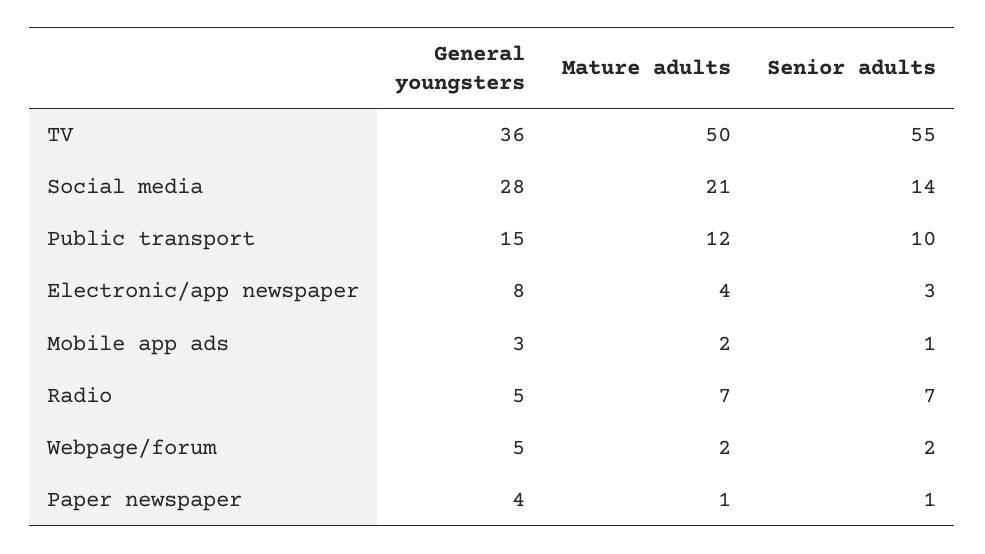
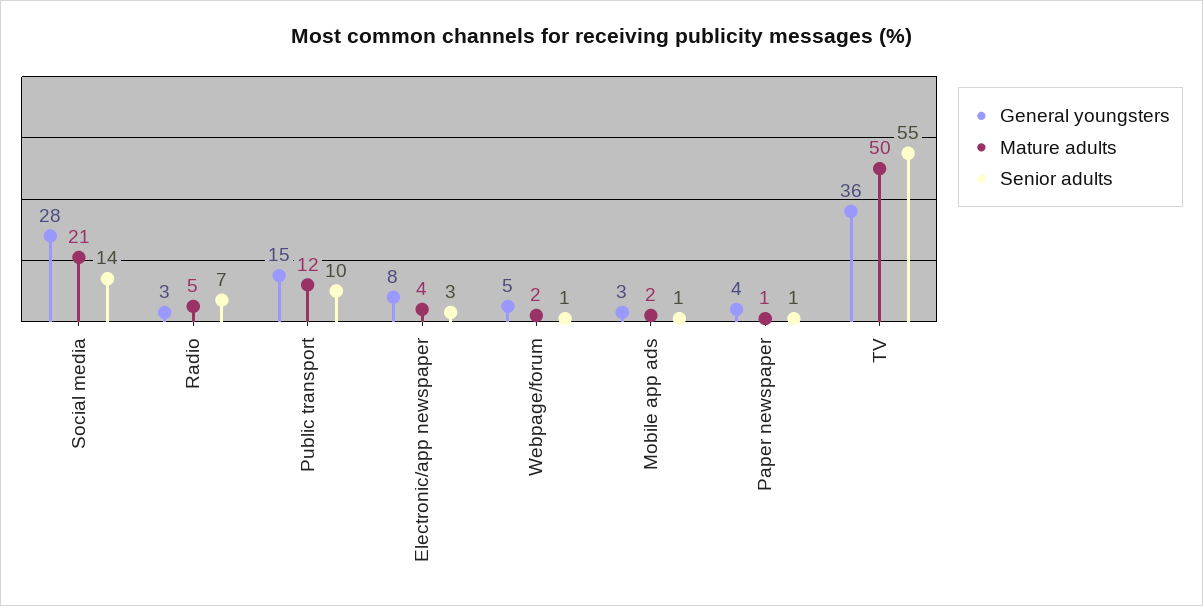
  {
    "General youngsters": {
      "TV": 36,
      "Social media": 28,
      "Public transport": 15,
      "Electronic/app newspaper": 8,
      "Mobile app ads": 3,
-     "Radio": 5,
+     "Radio": 3,
      "Webpage/forum": 5,
      "Paper newspaper": 4
    },
    "Mature adults": {
      "TV": 50,
      "Social media": 21,
      "Public transport": 12,
      "Electronic/app newspaper": 4,
      "Mobile app ads": 2,
-     "Radio": 7,
+     "Radio": 5,
      "Webpage/forum": 2,
      "Paper newspaper": 1
    },
    "Senior adults": {
      "TV": 55,
      "Social media": 14,
      "Public transport": 10,
      "Electronic/app newspaper": 3,
      "Mobile app ads": 1,
      "Radio": 7,
-     "Webpage/forum": 2,
+     "Webpage/forum": 1,
      "Paper newspaper": 1
    }
  }

